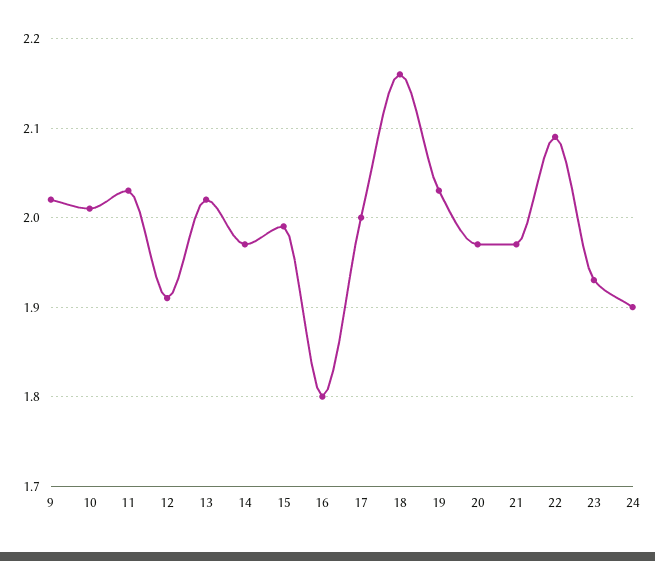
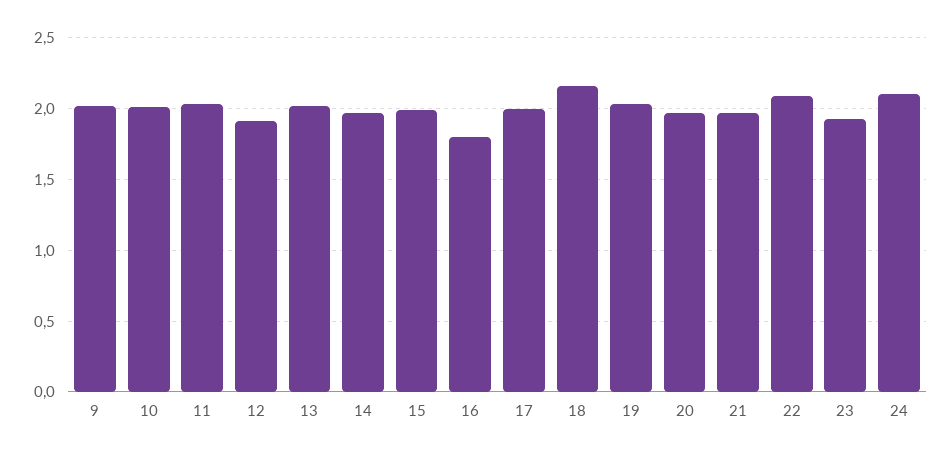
  {
    "9": 2.02,
    "10": 2.01,
    "11": 2.03,
    "12": 1.91,
    "13": 2.02,
    "14": 1.97,
    "15": 1.99,
    "16": 1.8,
    "17": 2,
    "18": 2.16,
    "19": 2.03,
    "20": 1.97,
    "21": 1.97,
    "22": 2.09,
    "23": 1.93,
-   "24": 1.9
+   "24": 2.1
  }

